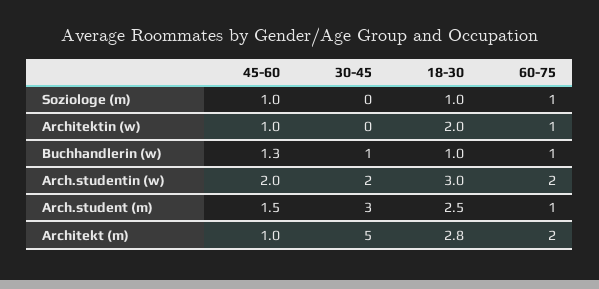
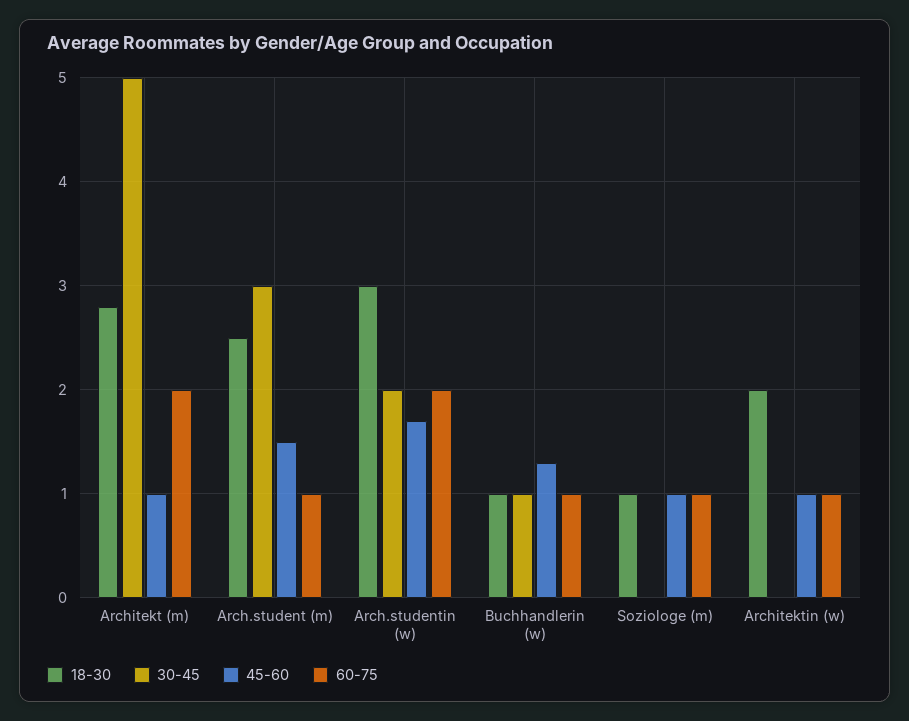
  {
    "45-60": {
      "Soziologe (m)": 1,
      "Architektin (w)": 1,
      "Buchhandlerin (w)": 1.3,
-     "Arch.studentin (w)": 2,
+     "Arch.studentin (w)": 1.7,
      "Arch.student (m)": 1.5,
      "Architekt (m)": 1
    },
    "30-45": {
      "Soziologe (m)": 0,
      "Architektin (w)": 0,
      "Buchhandlerin (w)": 1,
      "Arch.studentin (w)": 2,
      "Arch.student (m)": 3,
      "Architekt (m)": 5
    },
    "18-30": {
      "Soziologe (m)": 1,
      "Architektin (w)": 2,
      "Buchhandlerin (w)": 1,
      "Arch.studentin (w)": 3,
      "Arch.student (m)": 2.5,
      "Architekt (m)": 2.8
    },
    "60-75": {
      "Soziologe (m)": 1,
      "Architektin (w)": 1,
      "Buchhandlerin (w)": 1,
      "Arch.studentin (w)": 2,
      "Arch.student (m)": 1,
      "Architekt (m)": 2
    }
  }

